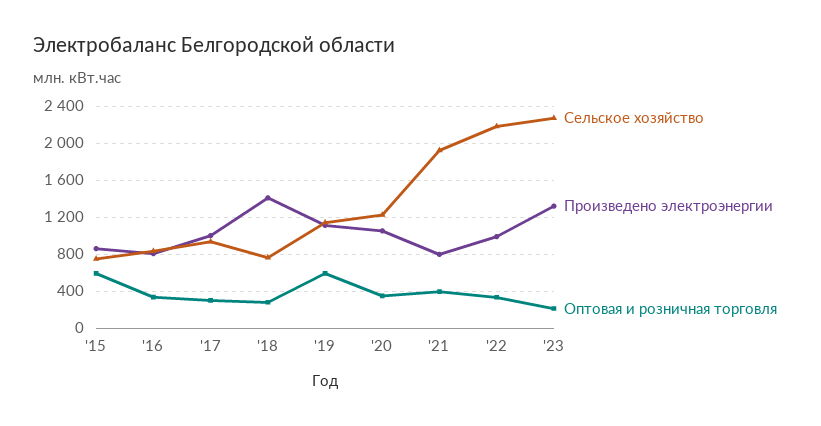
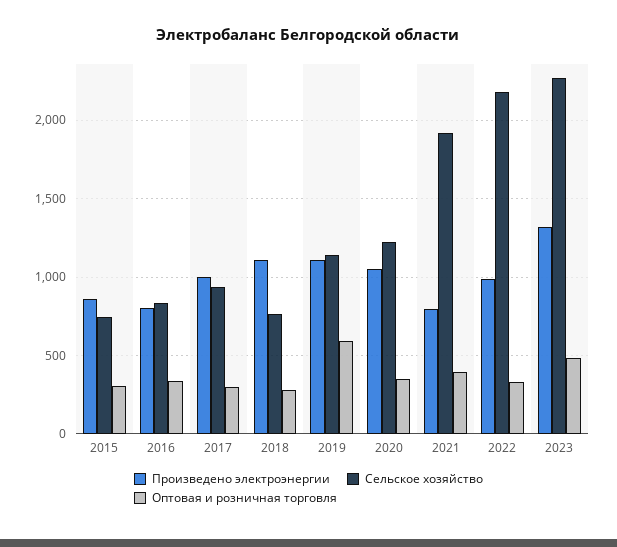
  {
    "Сельское хозяйство": {
      "'15": 750,
      "'16": 850,
      "'17": 950,
      "'18": 750,
      "'19": 1150,
      "'20": 1200,
      "'21": 1900,
      "'22": 2200,
      "'23": 2250
    },
    "Произведено электроэнергии": {
      "'15": 850,
      "'16": 800,
      "'17": 1000,
-     "'18": 1400,
+     "'18": 1100,
      "'19": 1100,
      "'20": 1050,
      "'21": 800,
      "'22": 1000,
      "'23": 1300
    },
    "Оптовая и розничная торговля": {
-     "'15": 600,
+     "'15": 300,
      "'16": 350,
      "'17": 300,
      "'18": 300,
      "'19": 600,
      "'20": 350,
      "'21": 400,
      "'22": 350,
-     "'23": 200
+     "'23": 500
    }
  }

